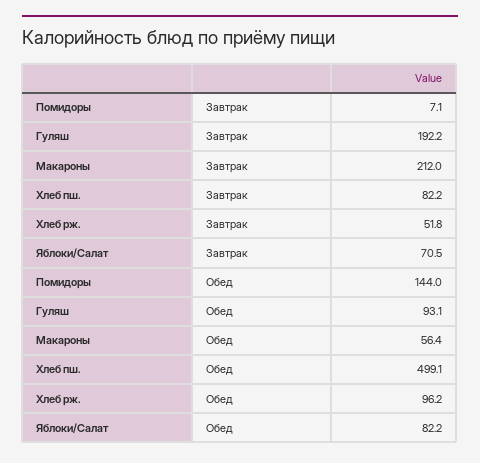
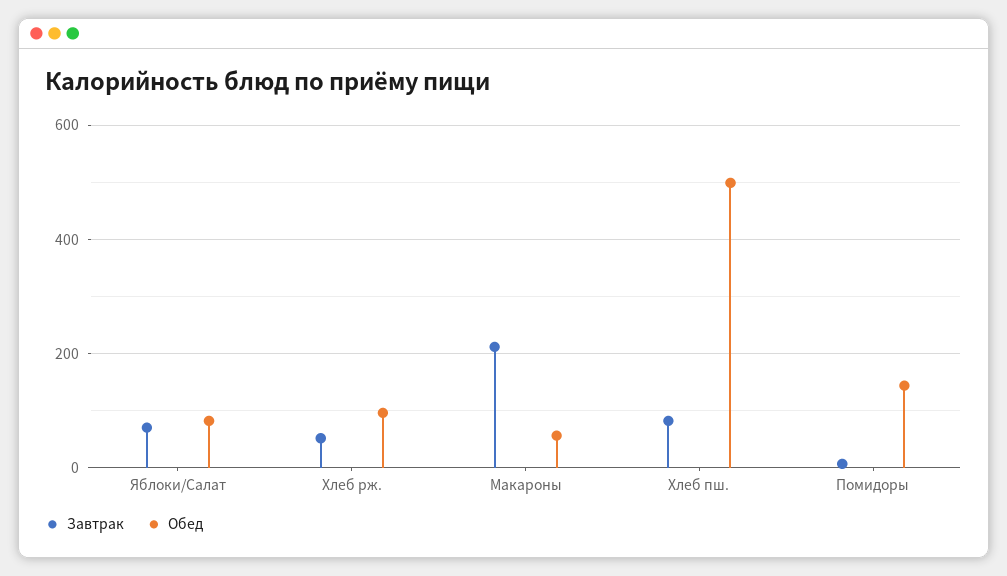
  {
    "Завтрак": {
      "Помидоры": 7.1,
-     "Гуляш": 192.2,
      "Макароны": 212,
      "Хлеб пш.": 82.2,
      "Хлеб рж.": 51.8,
      "Яблоки/Салат": 70.5
    },
    "Обед": {
      "Помидоры": 144,
-     "Гуляш": 93.1,
      "Макароны": 56.4,
      "Хлеб пш.": 499.1,
      "Хлеб рж.": 96.2,
      "Яблоки/Салат": 82.2
    }
  }

